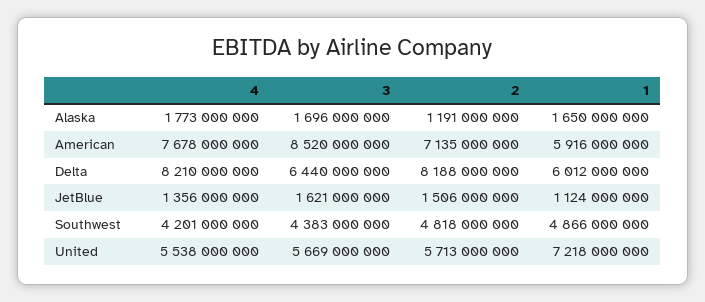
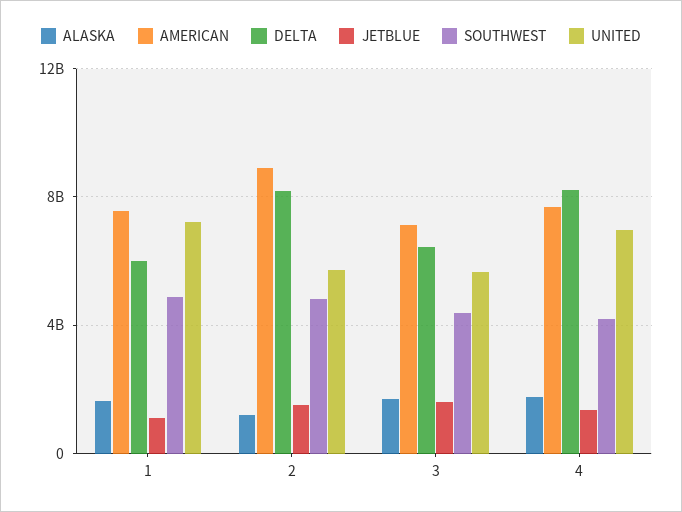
  {
    "Alaska": {
      "4": 1773000000,
      "3": 1696000000,
      "2": 1191000000,
      "1": 1650000000
    },
    "American": {
      "4": 7678000000,
-     "3": 8520000000,
+     "3": 7000000000,
-     "2": 7135000000,
+     "2": 9000000000,
-     "1": 5916000000
+     "1": 7500000000
    },
    "Delta": {
      "4": 8210000000,
      "3": 6440000000,
      "2": 8188000000,
      "1": 6012000000
    },
    "JetBlue": {
      "4": 1356000000,
      "3": 1621000000,
      "2": 1506000000,
      "1": 1124000000
    },
    "Southwest": {
      "4": 4201000000,
      "3": 4383000000,
      "2": 4818000000,
      "1": 4866000000
    },
    "United": {
-     "4": 5538000000,
+     "4": 7000000000,
      "3": 5669000000,
      "2": 5713000000,
      "1": 7218000000
    }
  }

